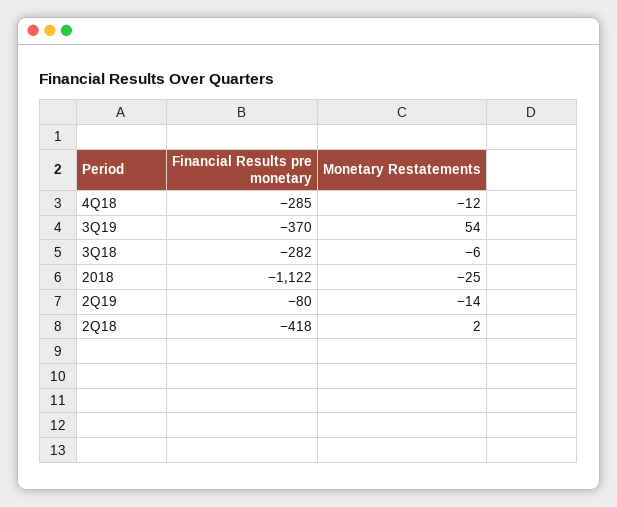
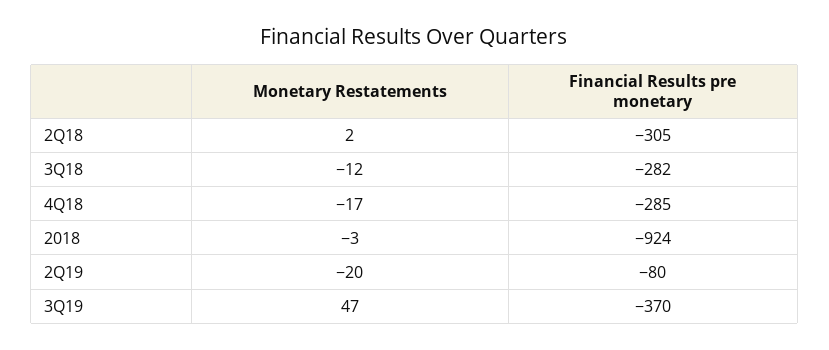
  {
    "Financial Results pre monetary": {
      "4Q18": -285,
      "3Q19": -370,
      "3Q18": -282,
-     "2018": -1122,
+     "2018": -924,
      "2Q19": -80,
-     "2Q18": -418
+     "2Q18": -305
    },
    "Monetary Restatements": {
-     "4Q18": -12,
+     "4Q18": -17,
-     "3Q19": 54,
+     "3Q19": 47,
-     "3Q18": -6,
+     "3Q18": -12,
-     "2018": -25,
+     "2018": -3,
-     "2Q19": -14,
+     "2Q19": -20,
      "2Q18": 2
    }
  }

